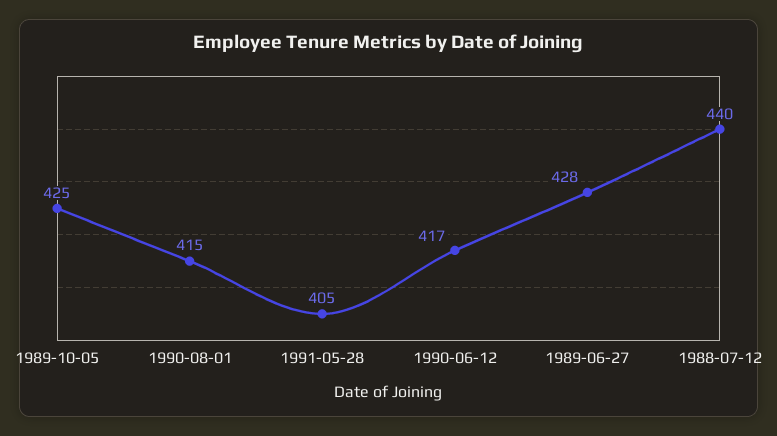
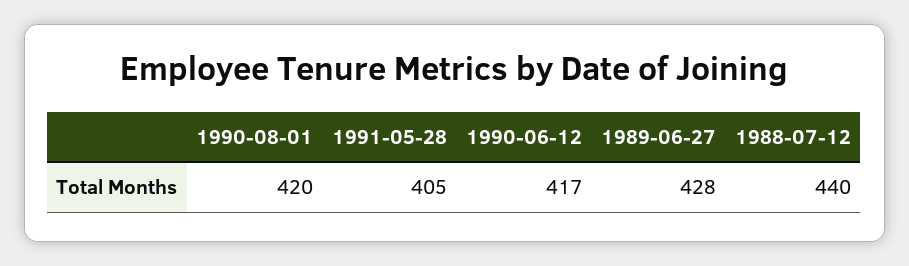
  {
-   "1989-10-05": 425,
-   "1990-08-01": 415,
+   "1990-08-01": 420,
    "1991-05-28": 405,
    "1990-06-12": 417,
    "1989-06-27": 428,
    "1988-07-12": 440
  }

